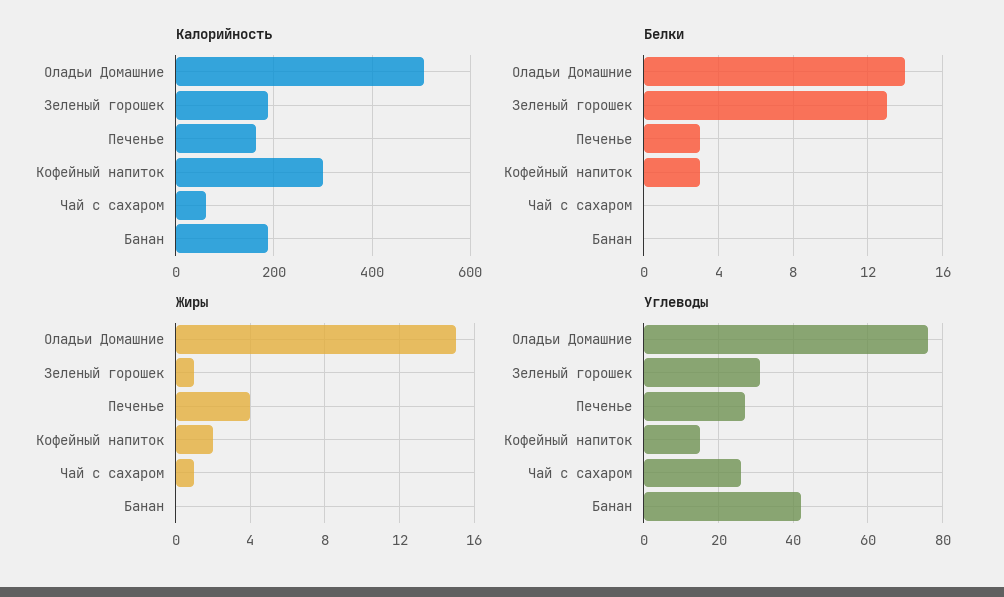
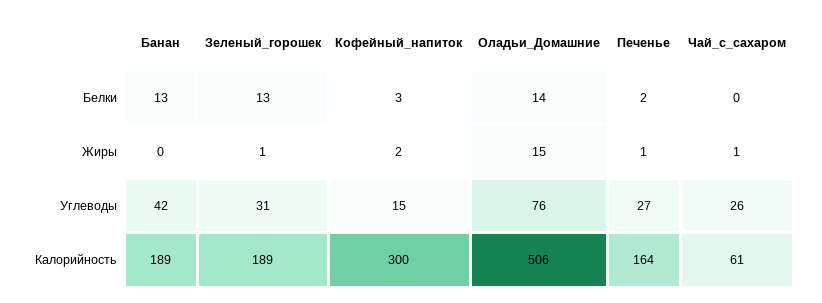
  {
    "Калорийность": {
      "Оладьи Домашние": 506,
      "Зеленый горошек": 189,
      "Печенье": 164,
      "Кофейный напиток": 300,
      "Чай с сахаром": 61,
      "Банан": 189
    },
    "Белки": {
      "Оладьи Домашние": 14,
      "Зеленый горошек": 13,
-     "Печенье": 3,
+     "Печенье": 2,
      "Кофейный напиток": 3,
      "Чай с сахаром": 0,
-     "Банан": 0
+     "Банан": 13
    },
    "Жиры": {
      "Оладьи Домашние": 15,
      "Зеленый горошек": 1,
-     "Печенье": 4,
+     "Печенье": 1,
      "Кофейный напиток": 2,
      "Чай с сахаром": 1,
      "Банан": 0
    },
    "Углеводы": {
      "Оладьи Домашние": 76,
      "Зеленый горошек": 31,
      "Печенье": 27,
      "Кофейный напиток": 15,
      "Чай с сахаром": 26,
      "Банан": 42
    }
  }

